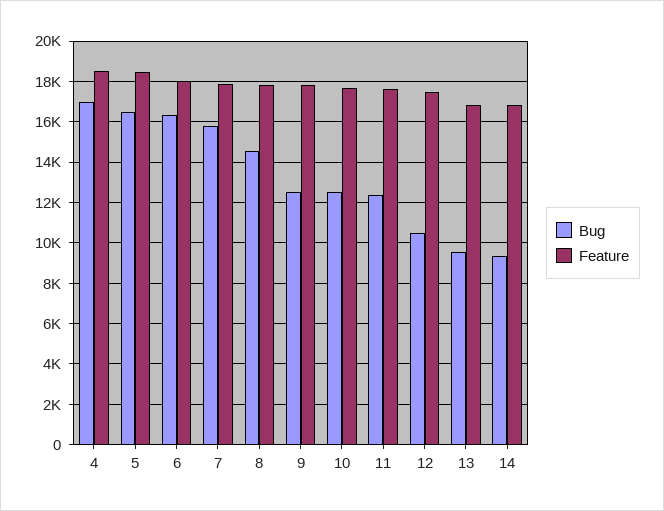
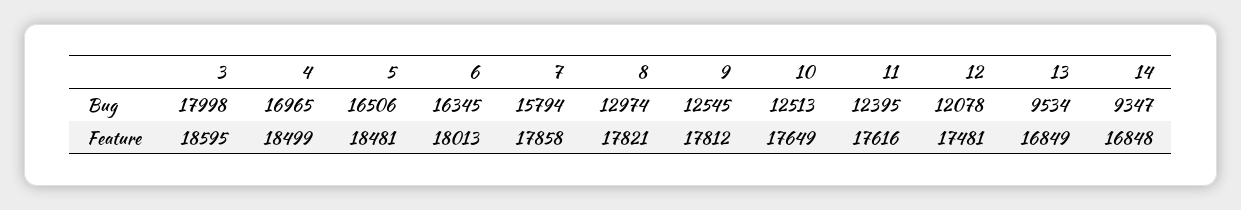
  {
    "Bug": {
      "4": 16965,
      "5": 16506,
      "6": 16345,
      "7": 15794,
-     "8": 14500,
+     "8": 12974,
      "9": 12545,
      "10": 12513,
      "11": 12395,
-     "12": 10500,
+     "12": 12078,
      "13": 9534,
-     "14": 9347
+     "14": 9347,
+     "3": 17998
    },
    "Feature": {
      "4": 18499,
      "5": 18481,
      "6": 18013,
      "7": 17858,
      "8": 17821,
      "9": 17812,
      "10": 17649,
      "11": 17616,
      "12": 17481,
      "13": 16849,
-     "14": 16848
+     "14": 16848,
+     "3": 18595
    }
  }

